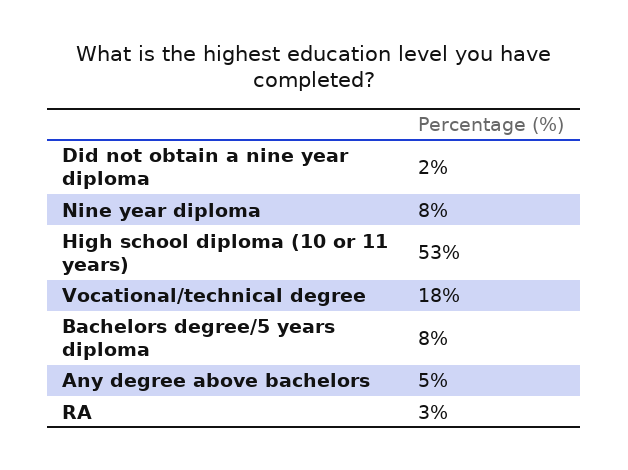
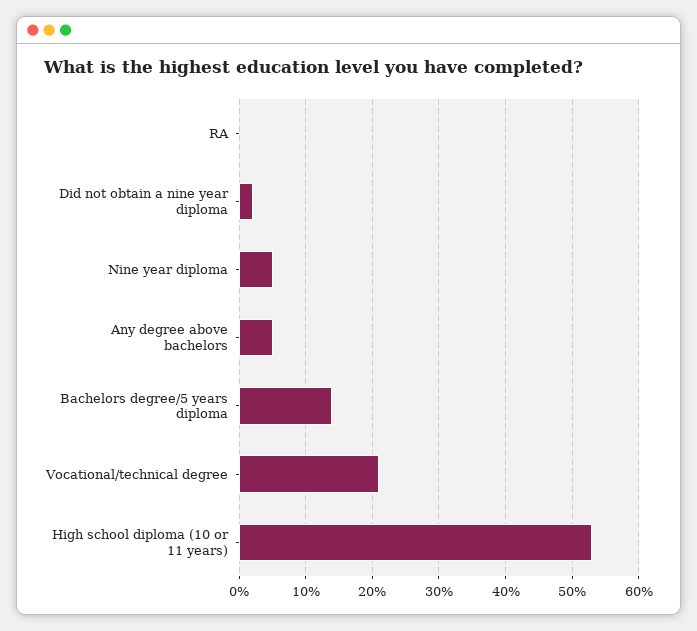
  {
    "Did not obtain a nine year diploma": 2,
-   "Nine year diploma": 8,
+   "Nine year diploma": 5,
    "High school diploma (10 or 11 years)": 53,
-   "Vocational/technical degree": 18,
+   "Vocational/technical degree": 21,
-   "Bachelors degree/5 years diploma": 8,
+   "Bachelors degree/5 years diploma": 14,
    "Any degree above bachelors": 5,
-   "RA": 3
+   "RA": 0
  }

